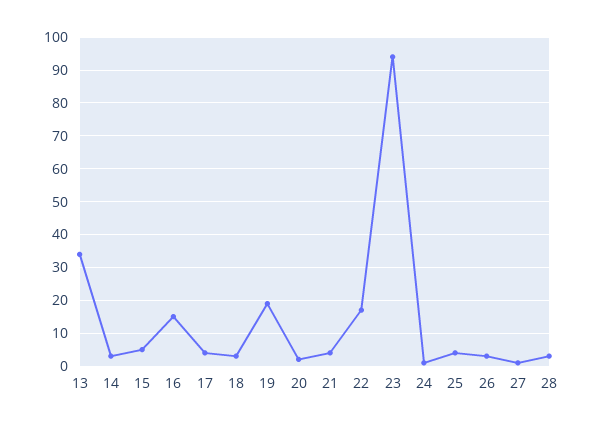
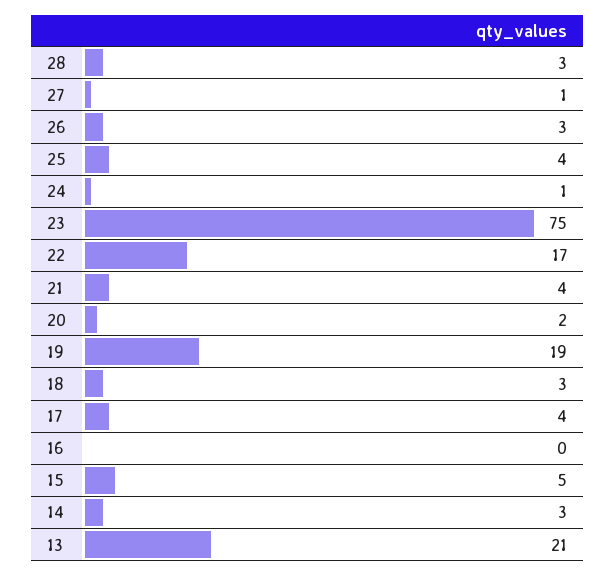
  {
-   "13": 35,
+   "13": 21,
    "14": 3,
    "15": 5,
-   "16": 15,
+   "16": 0,
    "17": 4,
    "18": 3,
    "19": 19,
    "20": 2,
    "21": 4,
    "22": 17,
-   "23": 95,
+   "23": 75,
    "24": 1,
    "25": 4,
    "26": 3,
    "27": 1,
    "28": 3
  }

